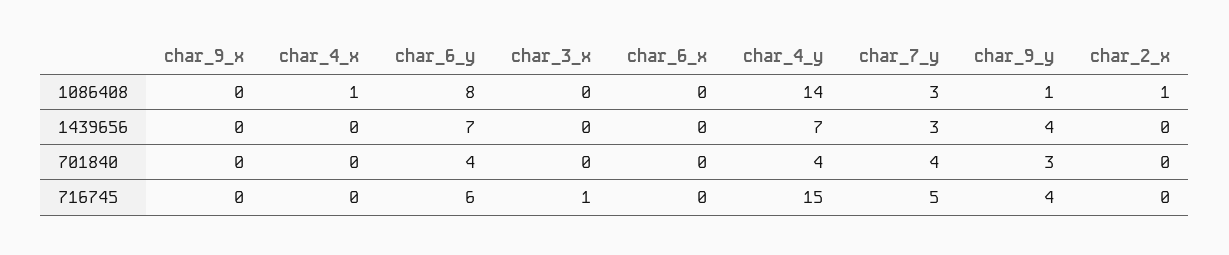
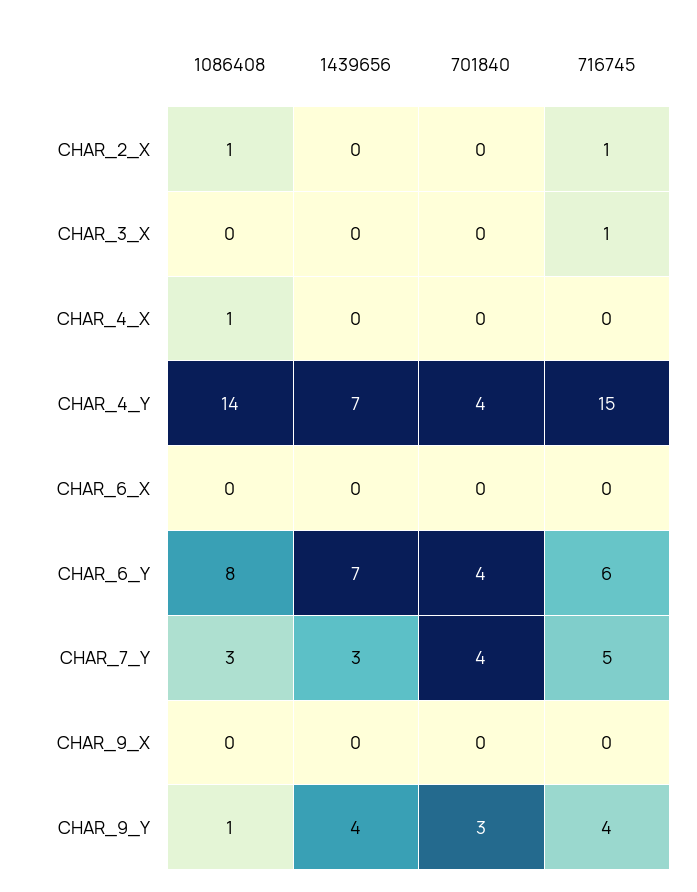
  {
    "char_9_x": {
      "1086408": 0,
      "1439656": 0,
      "701840": 0,
      "716745": 0
    },
    "char_4_x": {
      "1086408": 1,
      "1439656": 0,
      "701840": 0,
      "716745": 0
    },
    "char_6_y": {
      "1086408": 8,
      "1439656": 7,
      "701840": 4,
      "716745": 6
    },
    "char_3_x": {
      "1086408": 0,
      "1439656": 0,
      "701840": 0,
      "716745": 1
    },
    "char_6_x": {
      "1086408": 0,
      "1439656": 0,
      "701840": 0,
      "716745": 0
    },
    "char_4_y": {
      "1086408": 14,
      "1439656": 7,
      "701840": 4,
      "716745": 15
    },
    "char_7_y": {
      "1086408": 3,
      "1439656": 3,
      "701840": 4,
      "716745": 5
    },
    "char_9_y": {
      "1086408": 1,
      "1439656": 4,
      "701840": 3,
      "716745": 4
    },
    "char_2_x": {
      "1086408": 1,
      "1439656": 0,
      "701840": 0,
-     "716745": 0
+     "716745": 1
    }
  }

